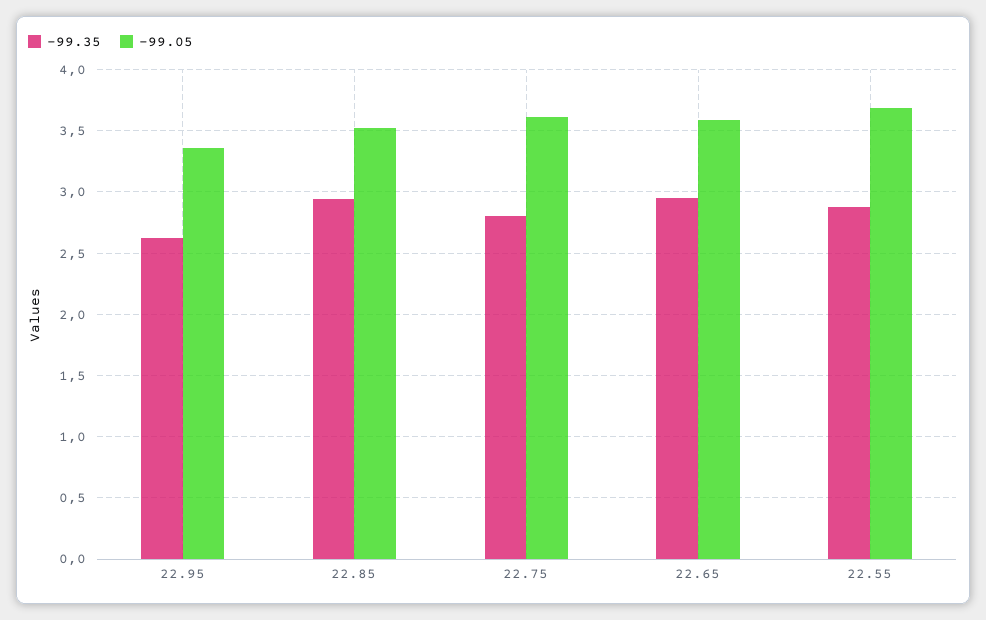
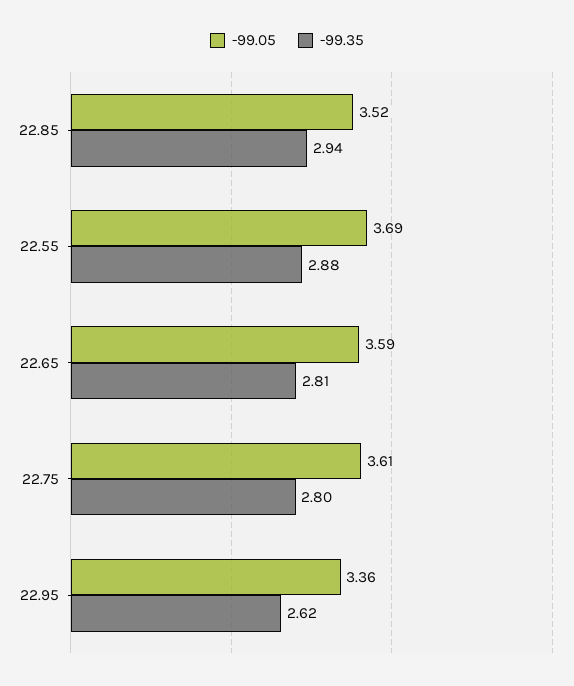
  {
    "-99.35": {
      "22.95": 2.62,
      "22.85": 2.94,
      "22.75": 2.8,
-     "22.65": 2.95,
+     "22.65": 2.81,
      "22.55": 2.88
    },
    "-99.05": {
      "22.95": 3.36,
      "22.85": 3.52,
      "22.75": 3.61,
      "22.65": 3.59,
      "22.55": 3.69
    }
  }

